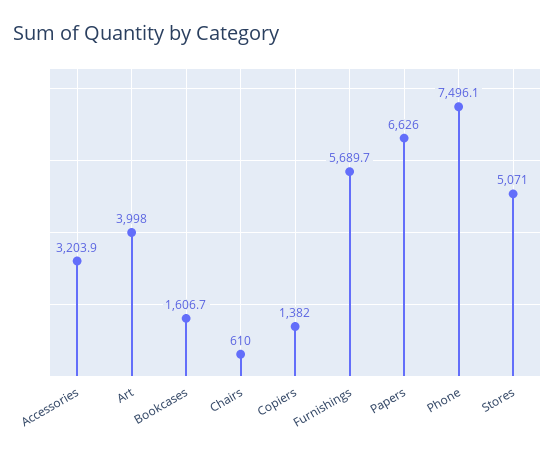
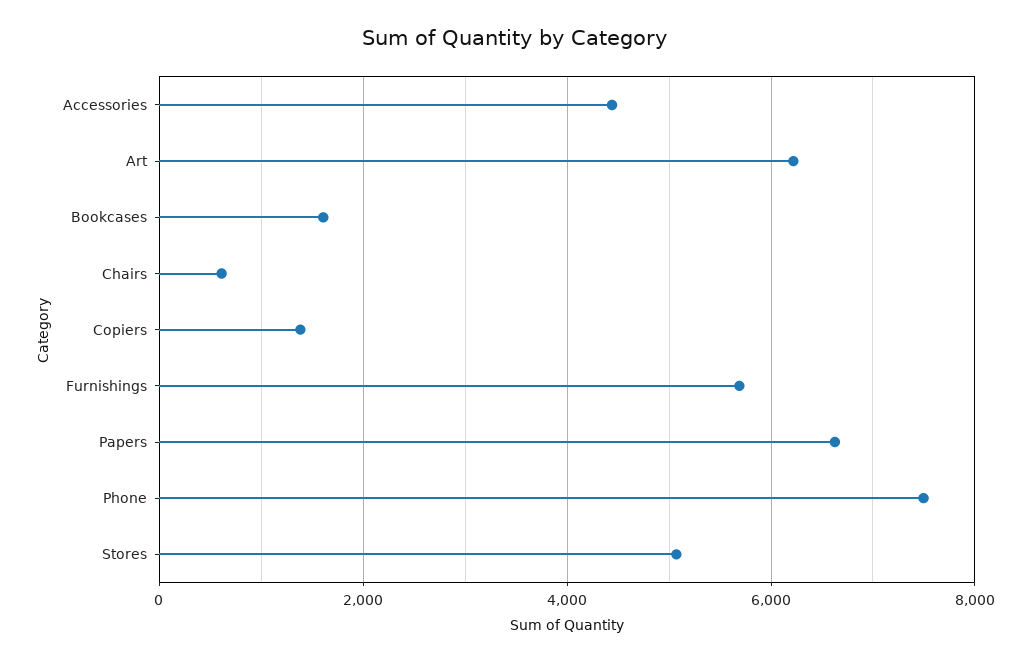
  {
-   "Accessories": 3203.9,
+   "Accessories": 4400,
-   "Art": 3998,
+   "Art": 6200,
    "Bookcases": 1606.7,
    "Chairs": 610,
    "Copiers": 1382,
    "Furnishings": 5689.7,
    "Papers": 6626,
    "Phone": 7496.1,
    "Stores": 5071
  }

